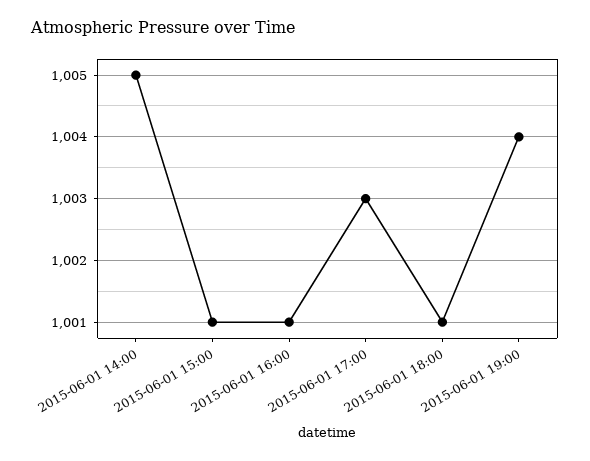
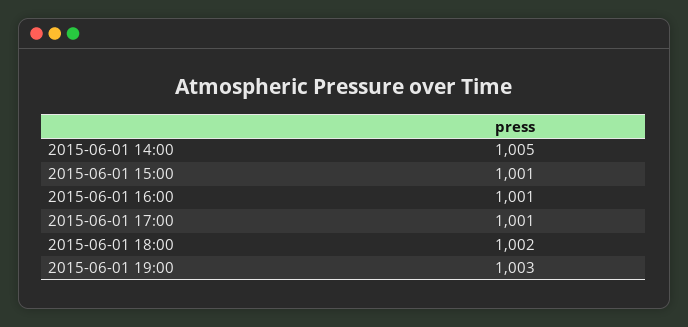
  {
    "2015-06-01 14:00": 1005,
    "2015-06-01 15:00": 1001,
    "2015-06-01 16:00": 1001,
-   "2015-06-01 17:00": 1003,
+   "2015-06-01 17:00": 1001,
-   "2015-06-01 18:00": 1001,
+   "2015-06-01 18:00": 1002,
-   "2015-06-01 19:00": 1004
+   "2015-06-01 19:00": 1003
  }

